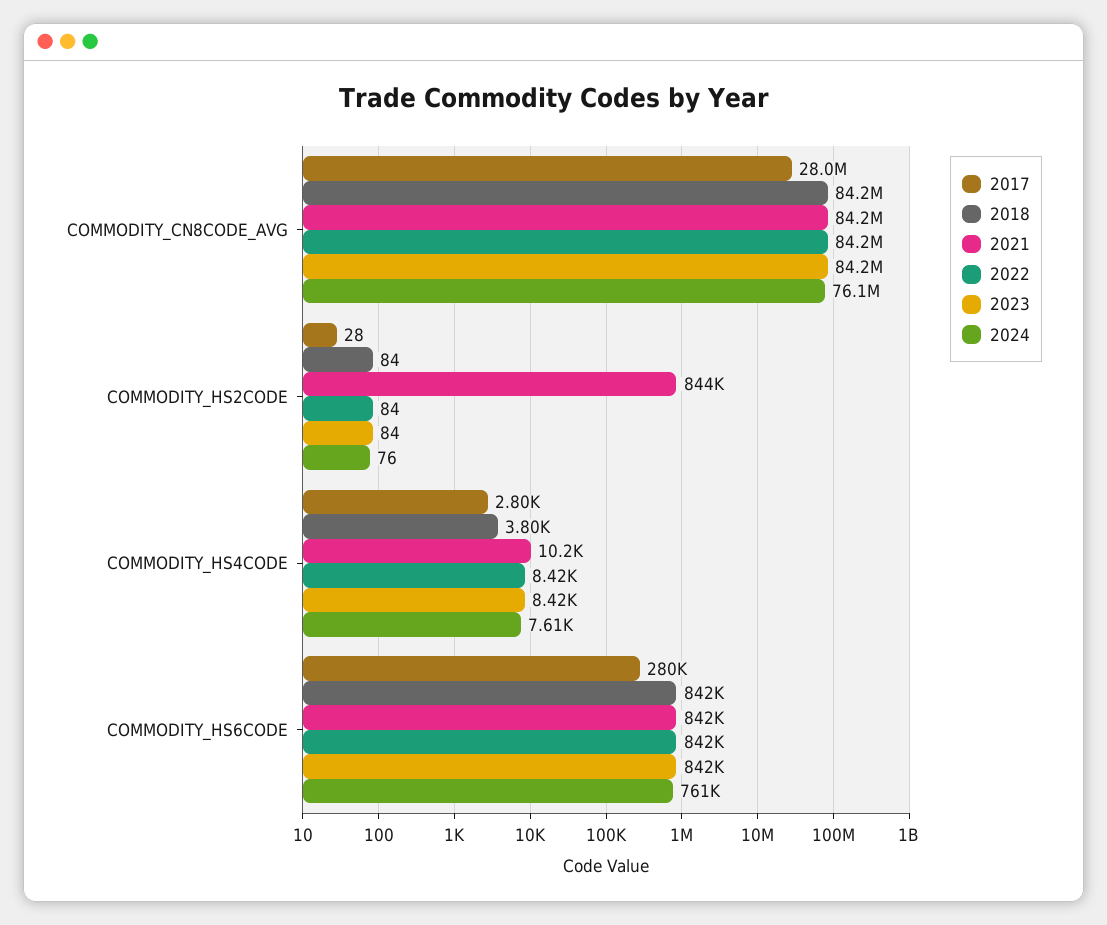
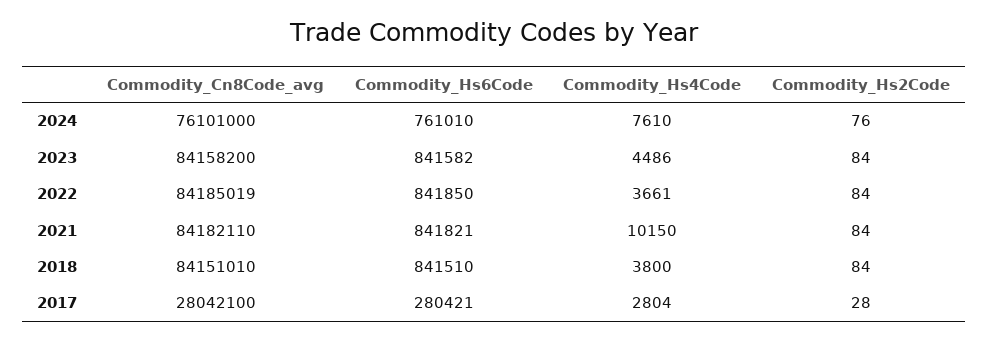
  {
    "2017": {
      "COMMODITY_CN8CODE_AVG": 28042100,
      "COMMODITY_HS2CODE": 28,
      "COMMODITY_HS4CODE": 2804,
      "COMMODITY_HS6CODE": 280421
    },
    "2018": {
      "COMMODITY_CN8CODE_AVG": 84151010,
      "COMMODITY_HS2CODE": 84,
      "COMMODITY_HS4CODE": 3800,
      "COMMODITY_HS6CODE": 841510
    },
    "2021": {
      "COMMODITY_CN8CODE_AVG": 84182110,
-     "COMMODITY_HS2CODE": 844000,
+     "COMMODITY_HS2CODE": 84,
      "COMMODITY_HS4CODE": 10150,
      "COMMODITY_HS6CODE": 841821
    },
    "2022": {
      "COMMODITY_CN8CODE_AVG": 84185019,
      "COMMODITY_HS2CODE": 84,
-     "COMMODITY_HS4CODE": 8420,
+     "COMMODITY_HS4CODE": 3661,
      "COMMODITY_HS6CODE": 841850
    },
    "2023": {
      "COMMODITY_CN8CODE_AVG": 84158200,
      "COMMODITY_HS2CODE": 84,
-     "COMMODITY_HS4CODE": 8420,
+     "COMMODITY_HS4CODE": 4486,
      "COMMODITY_HS6CODE": 841582
    },
    "2024": {
      "COMMODITY_CN8CODE_AVG": 76101000,
      "COMMODITY_HS2CODE": 76,
      "COMMODITY_HS4CODE": 7610,
      "COMMODITY_HS6CODE": 761010
    }
  }

